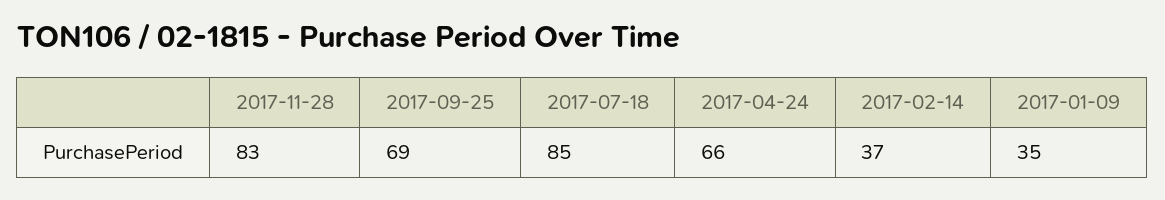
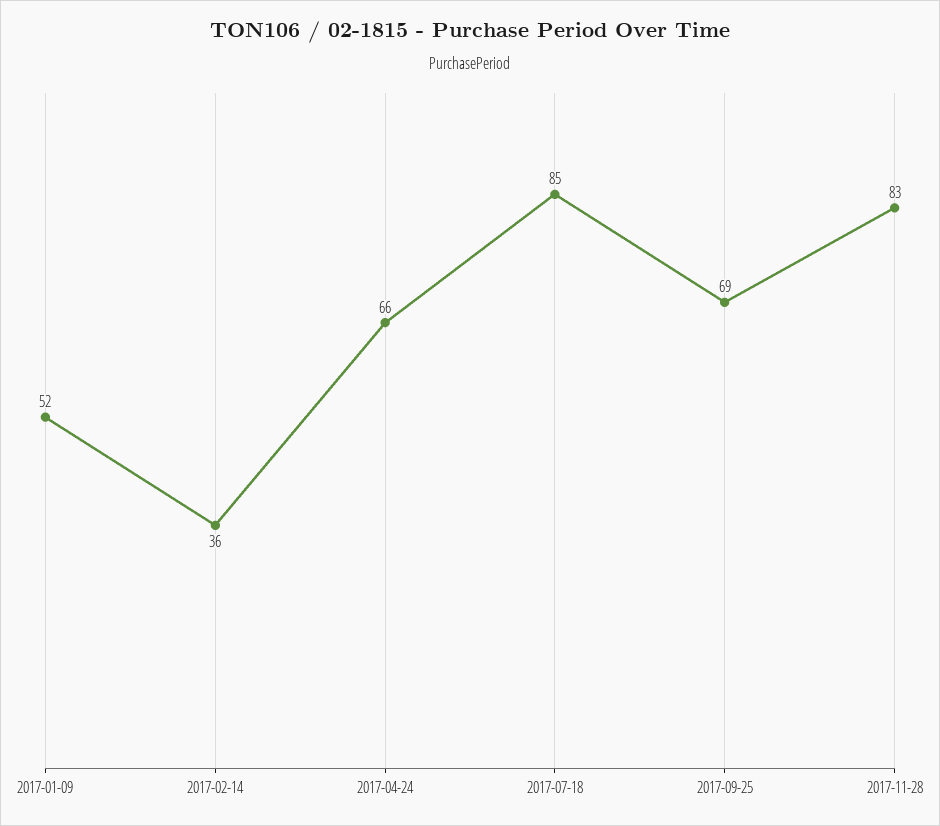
  {
    "2017-11-28": 83,
    "2017-09-25": 69,
    "2017-07-18": 85,
    "2017-04-24": 66,
-   "2017-02-14": 37,
+   "2017-02-14": 36,
-   "2017-01-09": 35
+   "2017-01-09": 52
  }

